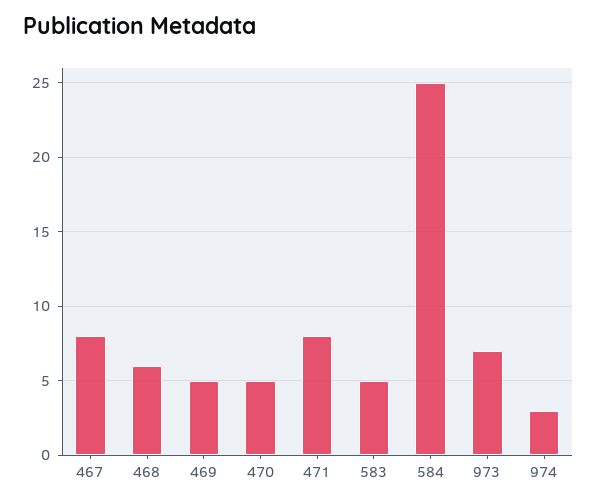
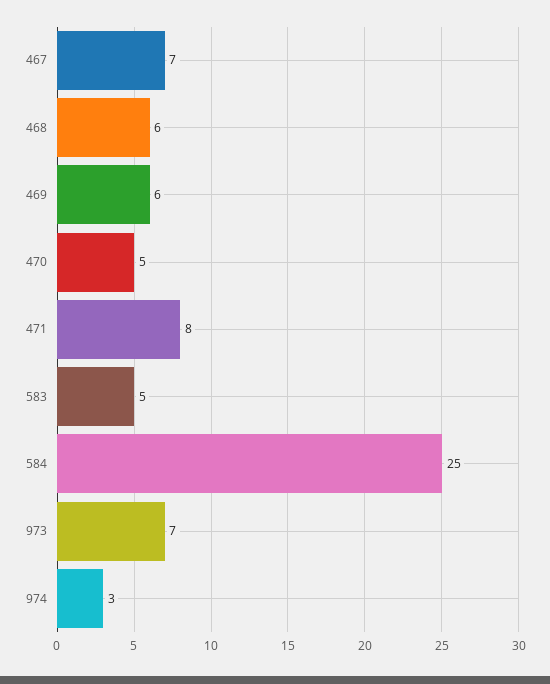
  {
-   "467": 8,
+   "467": 7,
    "468": 6,
-   "469": 5,
+   "469": 6,
    "470": 5,
    "471": 8,
    "583": 5,
    "584": 25,
    "973": 7,
    "974": 3
  }

